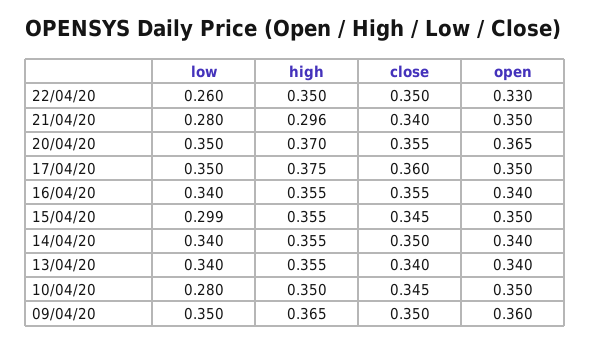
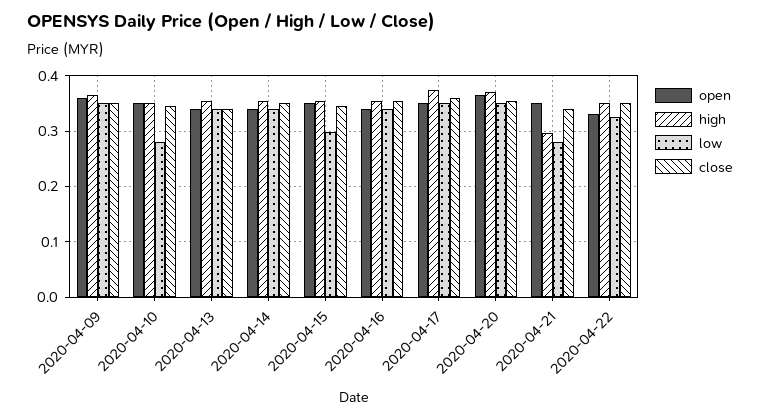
  {
    "low": {
-     "22/04/20": 0.26,
+     "22/04/20": 0.32,
      "21/04/20": 0.28,
      "20/04/20": 0.35,
      "17/04/20": 0.35,
      "16/04/20": 0.34,
      "15/04/20": 0.299,
      "14/04/20": 0.34,
      "13/04/20": 0.34,
      "10/04/20": 0.28,
      "09/04/20": 0.35
    },
    "high": {
      "22/04/20": 0.35,
      "21/04/20": 0.296,
      "20/04/20": 0.37,
      "17/04/20": 0.375,
      "16/04/20": 0.355,
      "15/04/20": 0.355,
      "14/04/20": 0.355,
      "13/04/20": 0.355,
      "10/04/20": 0.35,
      "09/04/20": 0.365
    },
    "close": {
      "22/04/20": 0.35,
      "21/04/20": 0.34,
      "20/04/20": 0.355,
      "17/04/20": 0.36,
      "16/04/20": 0.355,
      "15/04/20": 0.345,
      "14/04/20": 0.35,
      "13/04/20": 0.34,
      "10/04/20": 0.345,
      "09/04/20": 0.35
    },
    "open": {
      "22/04/20": 0.33,
      "21/04/20": 0.35,
      "20/04/20": 0.365,
      "17/04/20": 0.35,
      "16/04/20": 0.34,
      "15/04/20": 0.35,
      "14/04/20": 0.34,
      "13/04/20": 0.34,
      "10/04/20": 0.35,
      "09/04/20": 0.36
    }
  }

